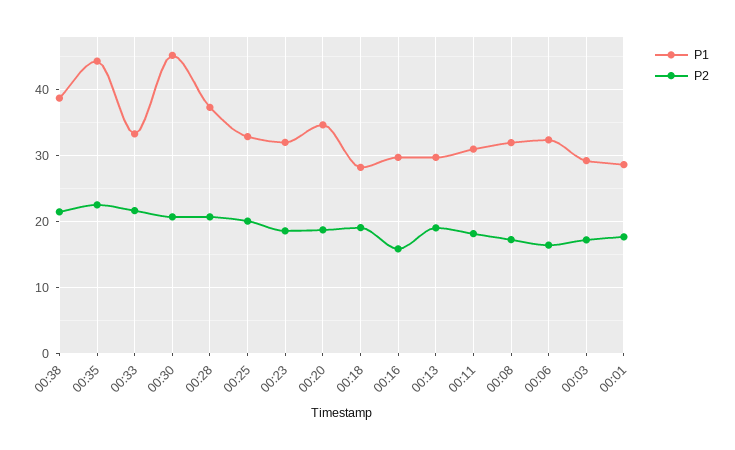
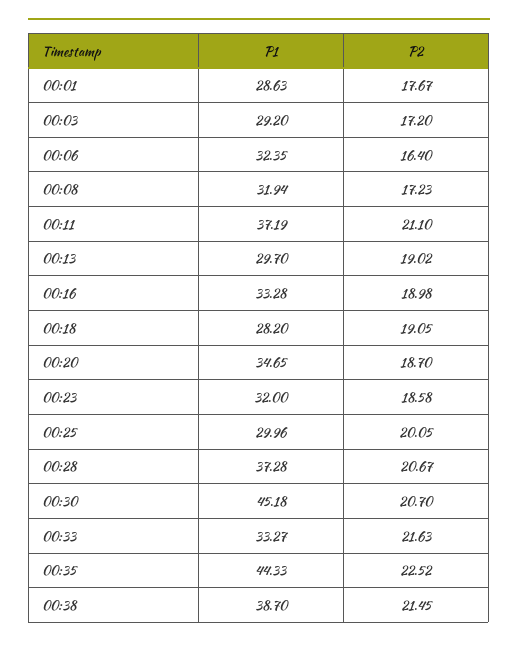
  {
    "P1": {
      "00:38": 38.7,
      "00:35": 44.33,
      "00:33": 33.27,
      "00:30": 45.18,
      "00:28": 37.28,
-     "00:25": 33,
+     "00:25": 29.96,
      "00:23": 32,
      "00:20": 34.65,
      "00:18": 28.2,
-     "00:16": 30,
+     "00:16": 33.28,
      "00:13": 29.7,
-     "00:11": 31,
+     "00:11": 37.19,
      "00:08": 31.94,
      "00:06": 32.35,
      "00:03": 29.2,
      "00:01": 28.63
    },
    "P2": {
      "00:38": 21.45,
      "00:35": 22.52,
      "00:33": 21.63,
      "00:30": 20.7,
      "00:28": 20.67,
      "00:25": 20.05,
      "00:23": 18.58,
      "00:20": 18.7,
      "00:18": 19.05,
-     "00:16": 16,
+     "00:16": 18.98,
      "00:13": 19.02,
-     "00:11": 18,
+     "00:11": 21.1,
      "00:08": 17.23,
      "00:06": 16.4,
      "00:03": 17.2,
      "00:01": 17.67
    }
  }

